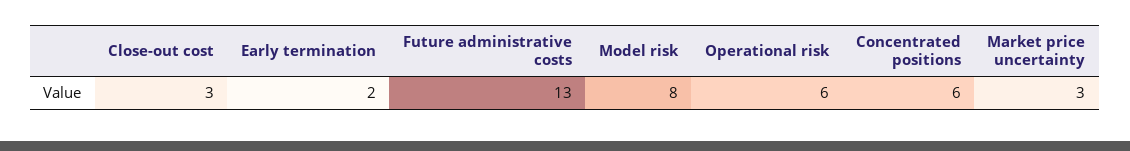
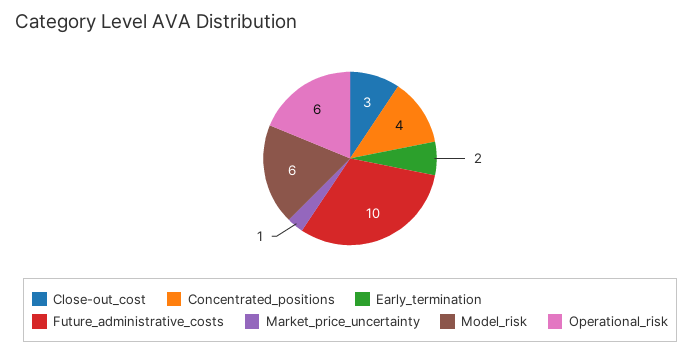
  {
    "Close-out cost": 3,
    "Early termination": 2,
-   "Future administrative costs": 13,
+   "Future administrative costs": 10,
-   "Model risk": 8,
+   "Model risk": 6,
    "Operational risk": 6,
-   "Concentrated positions": 6,
+   "Concentrated positions": 4,
-   "Market price uncertainty": 3
+   "Market price uncertainty": 1
  }

